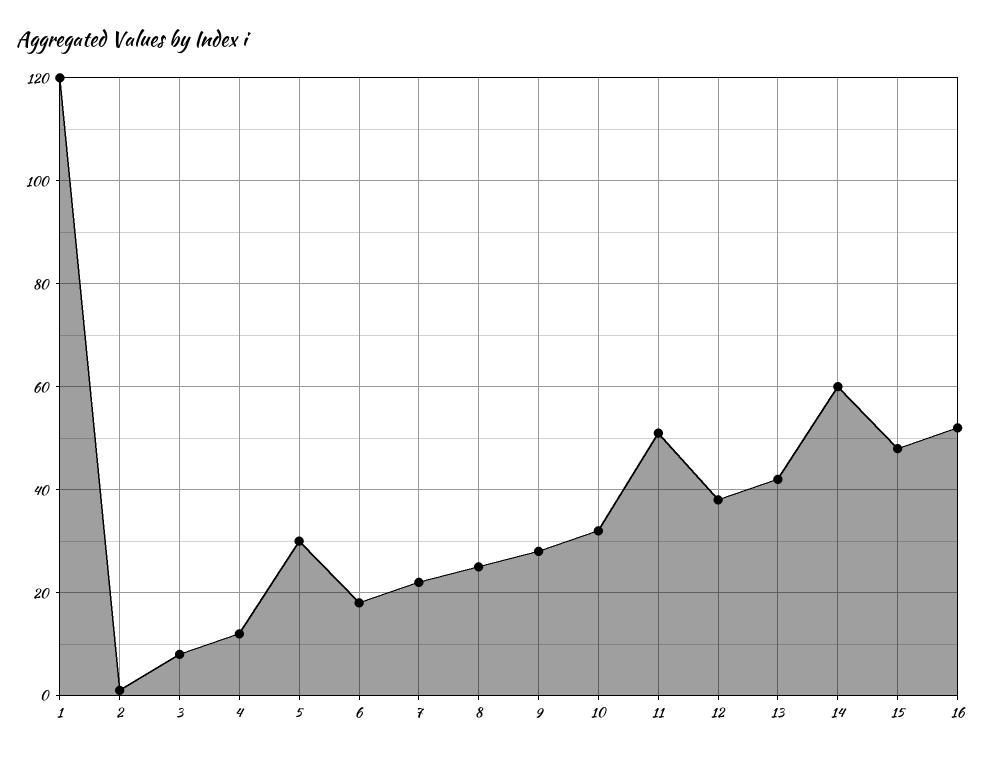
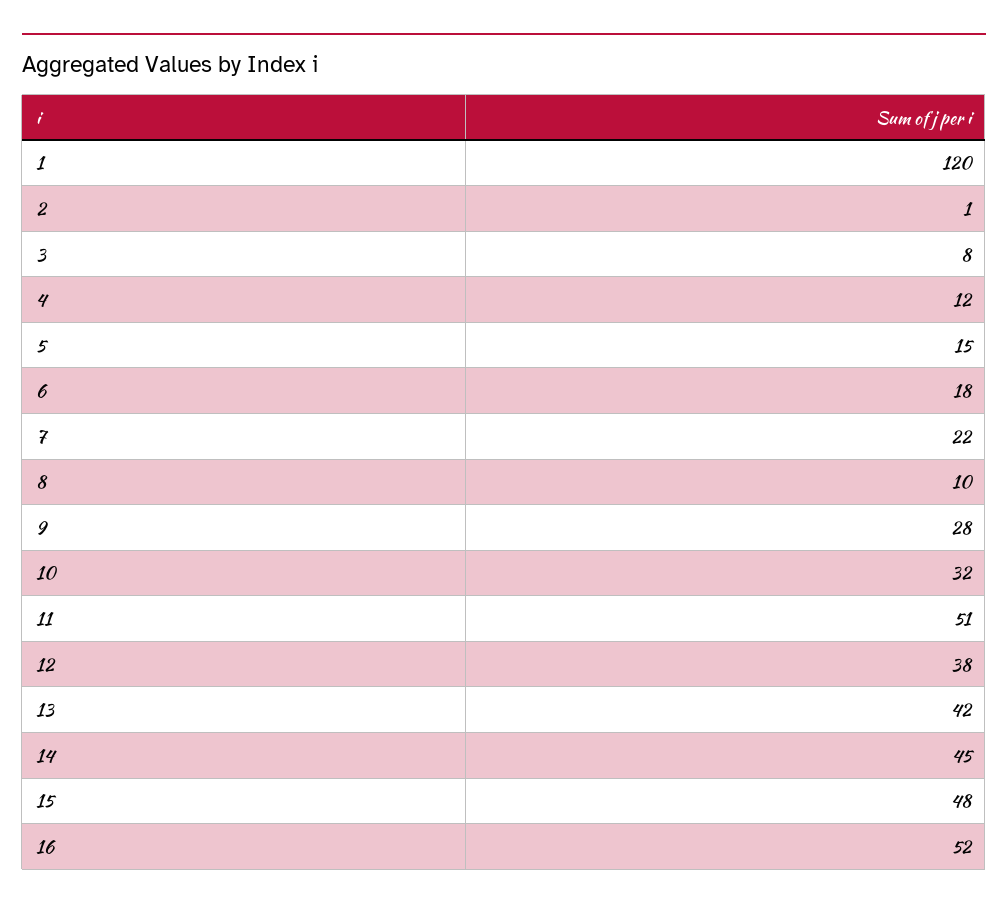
  {
    "1": 120,
    "2": 1,
    "3": 8,
    "4": 12,
-   "5": 30,
+   "5": 15,
    "6": 18,
    "7": 22,
-   "8": 25,
+   "8": 10,
    "9": 28,
    "10": 32,
    "11": 51,
    "12": 38,
    "13": 42,
-   "14": 60,
+   "14": 45,
    "15": 48,
    "16": 52
  }

